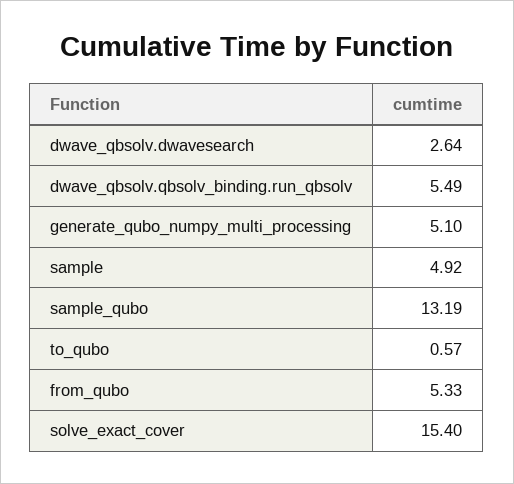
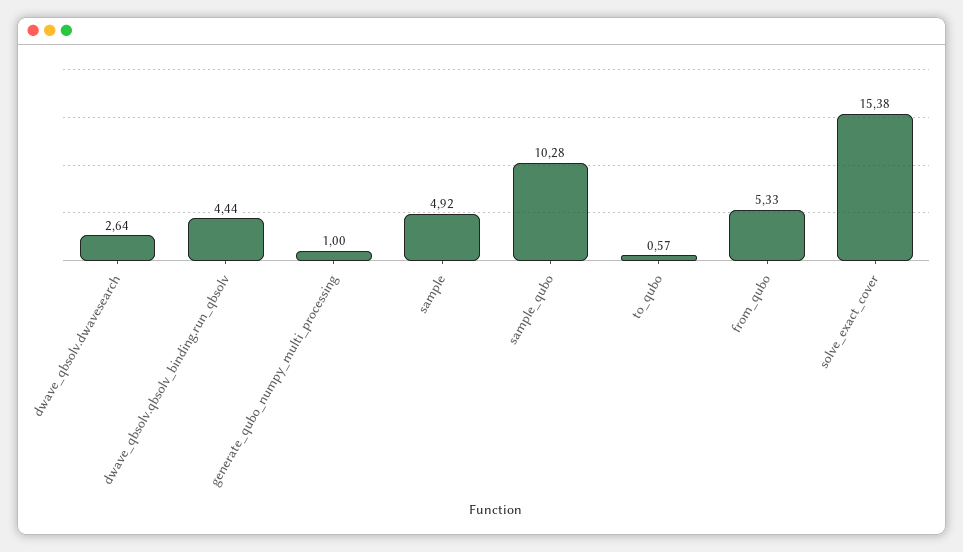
  {
    "dwave_qbsolv.dwavesearch": 2.64,
-   "dwave_qbsolv.qbsolv_binding.run_qbsolv": 5.49,
+   "dwave_qbsolv.qbsolv_binding.run_qbsolv": 4.44,
-   "generate_qubo_numpy_multi_processing": 5.1,
+   "generate_qubo_numpy_multi_processing": 1,
    "sample": 4.92,
-   "sample_qubo": 13.19,
+   "sample_qubo": 10.28,
    "to_qubo": 0.57,
    "from_qubo": 5.33,
-   "solve_exact_cover": 15.4
+   "solve_exact_cover": 15.38
  }

